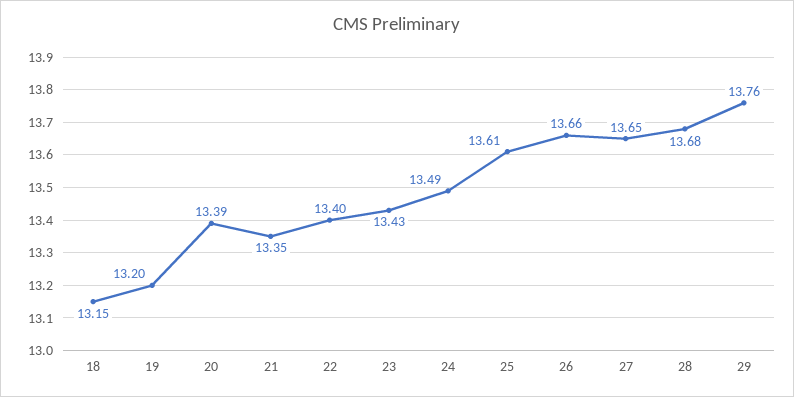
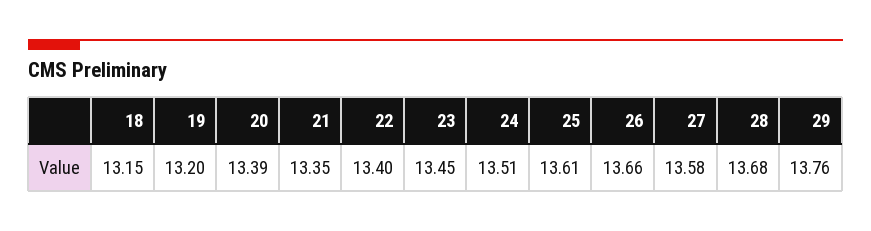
  {
    "18": 13.15,
    "19": 13.2,
    "20": 13.39,
    "21": 13.35,
    "22": 13.4,
-   "23": 13.43,
+   "23": 13.45,
-   "24": 13.49,
+   "24": 13.51,
    "25": 13.61,
    "26": 13.66,
-   "27": 13.65,
+   "27": 13.58,
    "28": 13.68,
    "29": 13.76
  }

